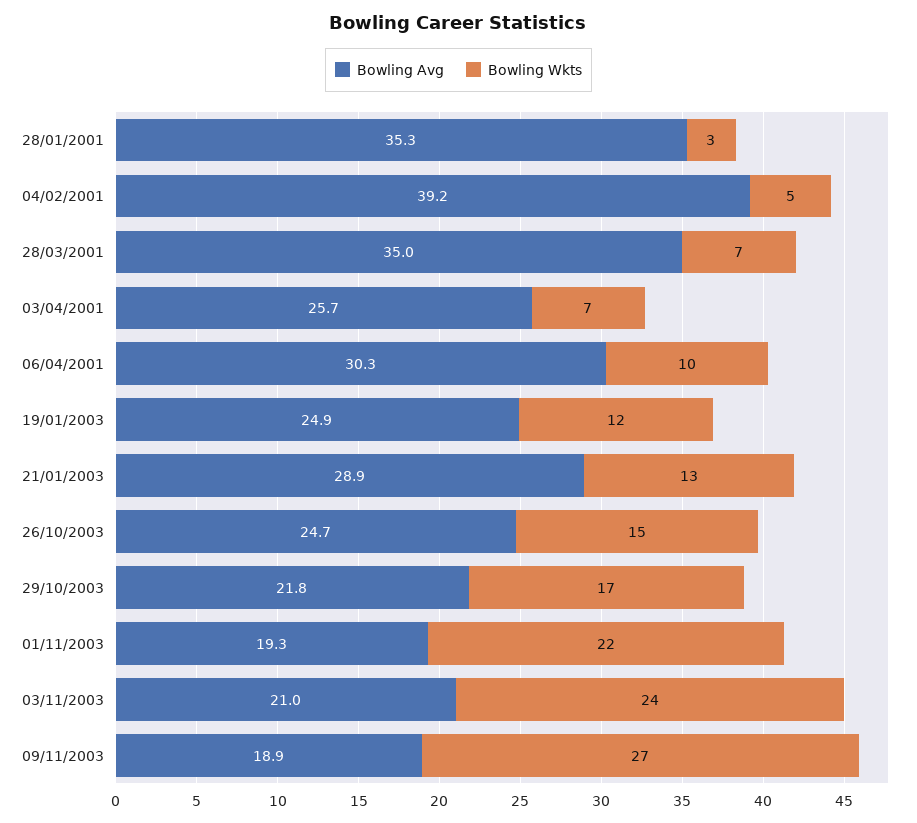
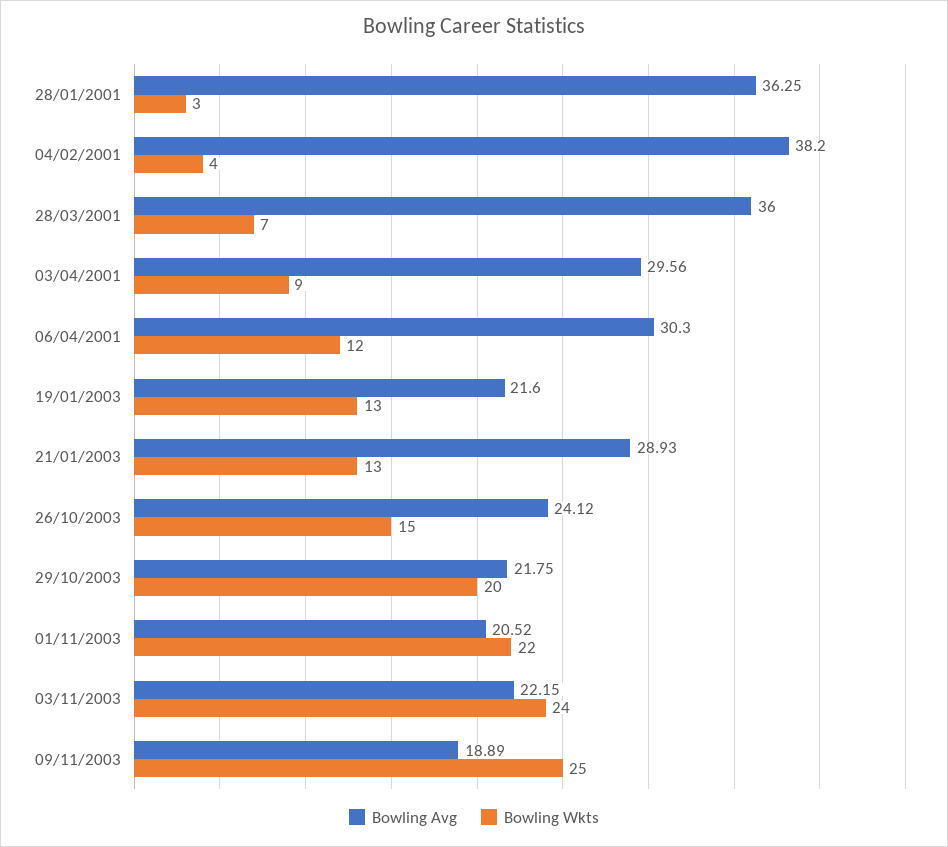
  {
    "Bowling Avg": {
-     "28/01/2001": 35.3,
+     "28/01/2001": 36.25,
-     "04/02/2001": 39.2,
+     "04/02/2001": 38.2,
-     "28/03/2001": 35,
+     "28/03/2001": 36,
-     "03/04/2001": 25.7,
+     "03/04/2001": 29.56,
      "06/04/2001": 30.3,
-     "19/01/2003": 24.9,
+     "19/01/2003": 21.6,
      "21/01/2003": 28.93,
-     "26/10/2003": 24.7,
+     "26/10/2003": 24.12,
      "29/10/2003": 21.75,
-     "01/11/2003": 19.3,
+     "01/11/2003": 20.52,
-     "03/11/2003": 21,
+     "03/11/2003": 22.15,
      "09/11/2003": 18.89
    },
    "Bowling Wkts": {
      "28/01/2001": 3,
-     "04/02/2001": 5,
+     "04/02/2001": 4,
      "28/03/2001": 7,
-     "03/04/2001": 7,
+     "03/04/2001": 9,
-     "06/04/2001": 10,
+     "06/04/2001": 12,
-     "19/01/2003": 12,
+     "19/01/2003": 13,
      "21/01/2003": 13,
      "26/10/2003": 15,
-     "29/10/2003": 17,
+     "29/10/2003": 20,
      "01/11/2003": 22,
      "03/11/2003": 24,
-     "09/11/2003": 27
+     "09/11/2003": 25
    }
  }

